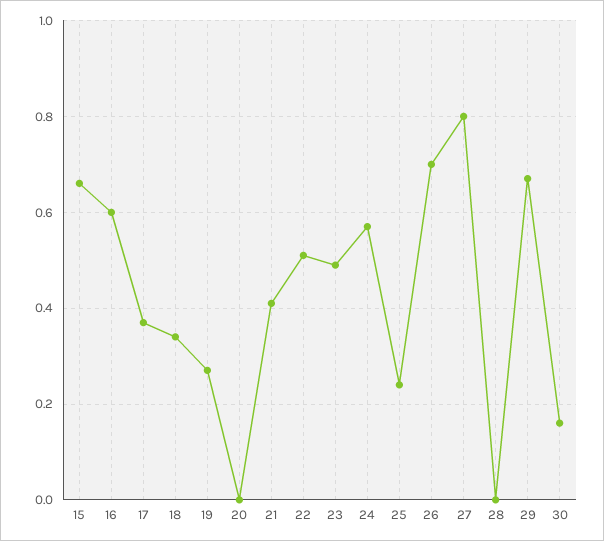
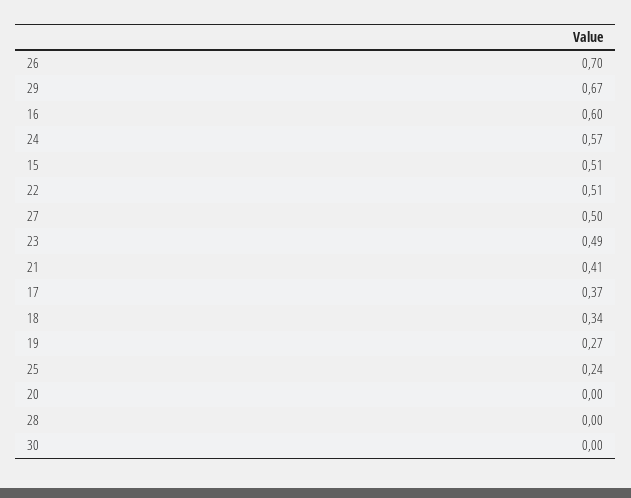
  {
-   "15": 0.65,
+   "15": 0.51,
    "16": 0.6,
    "17": 0.37,
    "18": 0.34,
    "19": 0.27,
    "20": 0,
    "21": 0.41,
    "22": 0.51,
    "23": 0.49,
    "24": 0.57,
    "25": 0.24,
    "26": 0.7,
-   "27": 0.8,
+   "27": 0.5,
    "28": 0,
    "29": 0.67,
-   "30": 0.15
+   "30": 0
  }

